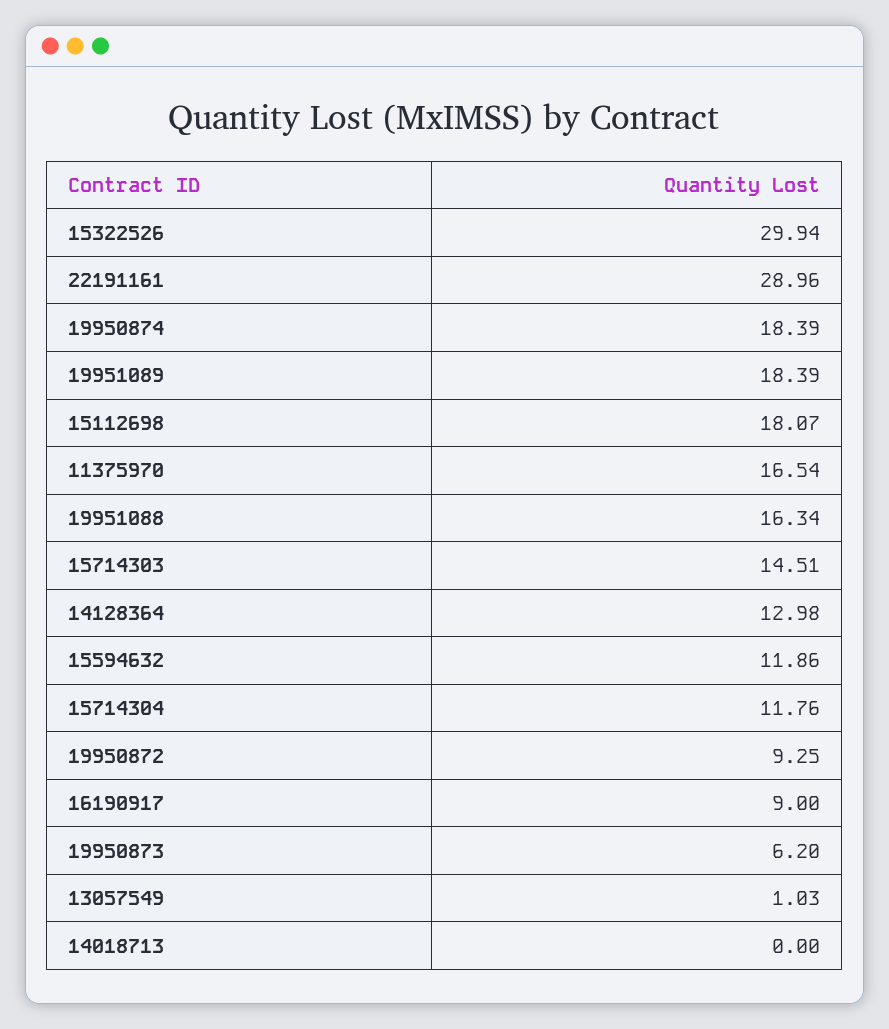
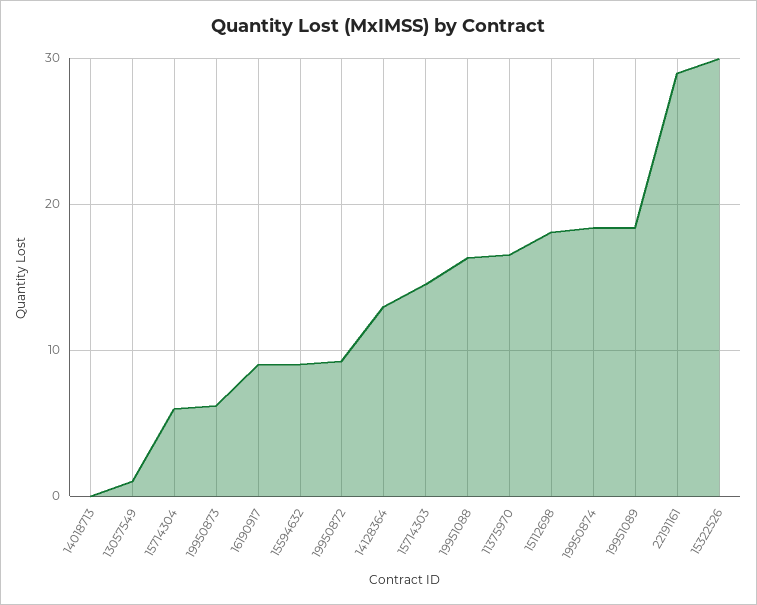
  {
    "15322526": 29.94,
    "22191161": 28.96,
    "19950874": 18.39,
    "19951089": 18.39,
    "15112698": 18.07,
    "11375970": 16.54,
    "19951088": 16.34,
    "15714303": 14.51,
    "14128364": 12.98,
-   "15594632": 11.86,
+   "15594632": 9,
-   "15714304": 11.76,
+   "15714304": 6,
    "19950872": 9.25,
    "16190917": 9,
    "19950873": 6.2,
    "13057549": 1.03,
    "14018713": 0
  }

